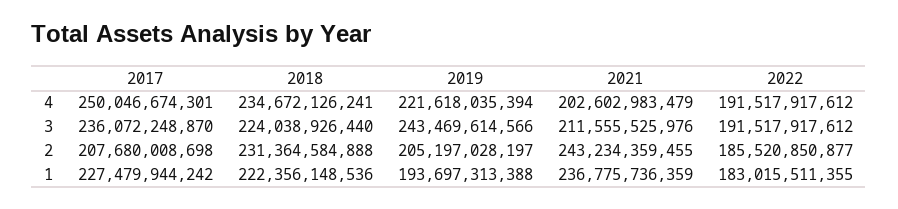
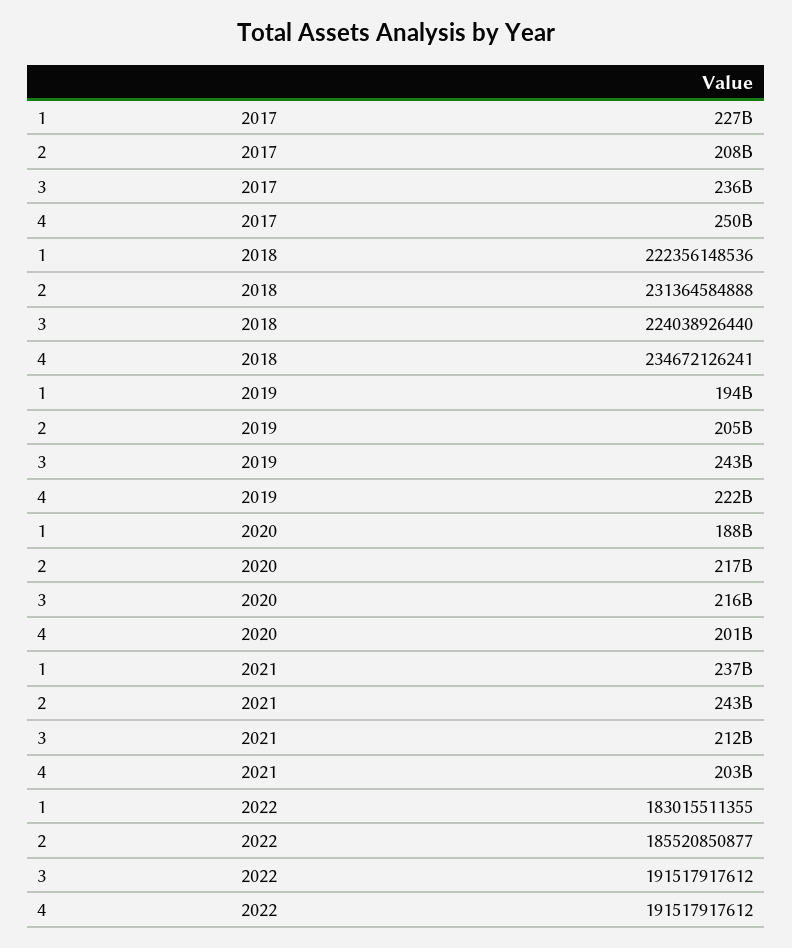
  {
    "2017": {
      "4": 250046674301,
      "3": 236072248870,
      "2": 207680008698,
      "1": 227479944242
    },
    "2018": {
      "4": 234672126241,
      "3": 224038926440,
      "2": 231364584888,
      "1": 222356148536
    },
    "2019": {
      "4": 221618035394,
      "3": 243469614566,
      "2": 205197028197,
      "1": 193697313388
    },
    "2021": {
      "4": 202602983479,
      "3": 211555525976,
      "2": 243234359455,
      "1": 236775736359
    },
    "2022": {
      "4": 191517917612,
      "3": 191517917612,
      "2": 185520850877,
      "1": 183015511355
-   }
+   },
+   "2020": {
+     "1": 188000000000,
+     "2": 217000000000,
+     "3": 216000000000,
+     "4": 201000000000
+   }
  }

